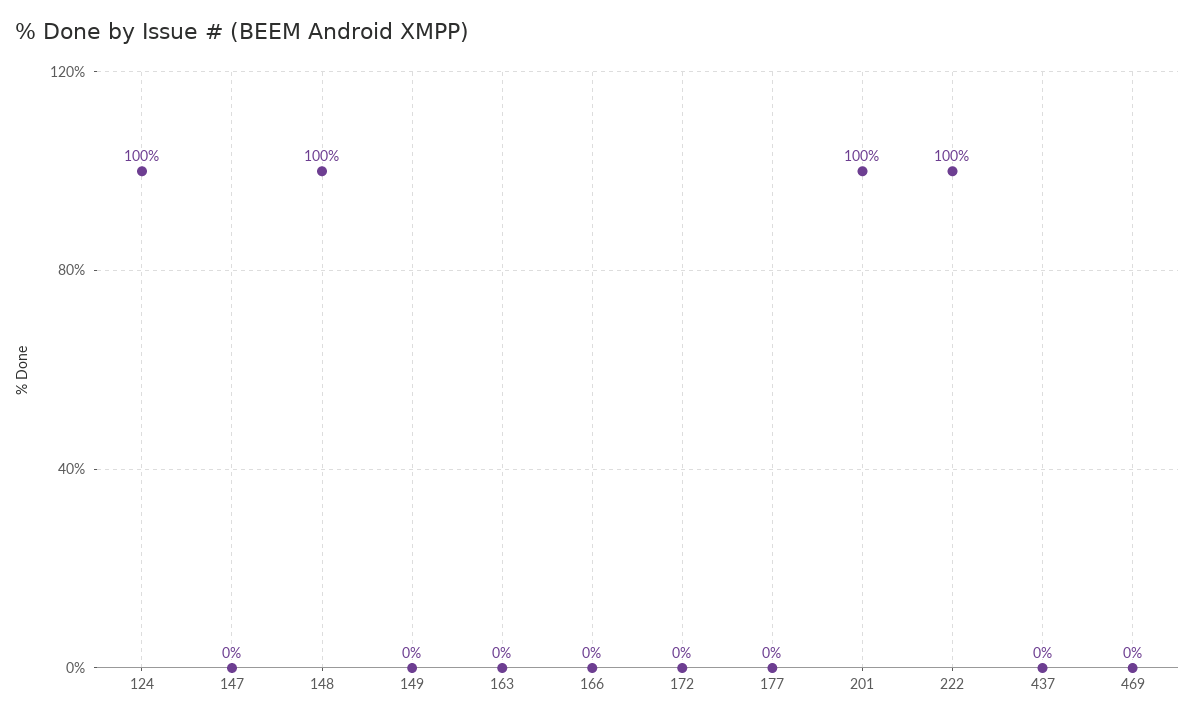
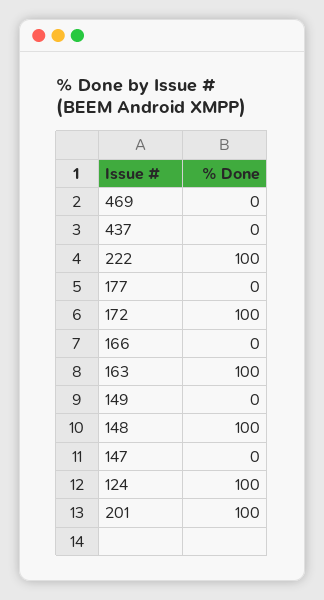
  {
    "124": 100,
    "147": 0,
    "148": 100,
    "149": 0,
-   "163": 0,
+   "163": 100,
    "166": 0,
-   "172": 0,
+   "172": 100,
    "177": 0,
    "201": 100,
    "222": 100,
    "437": 0,
    "469": 0
  }

